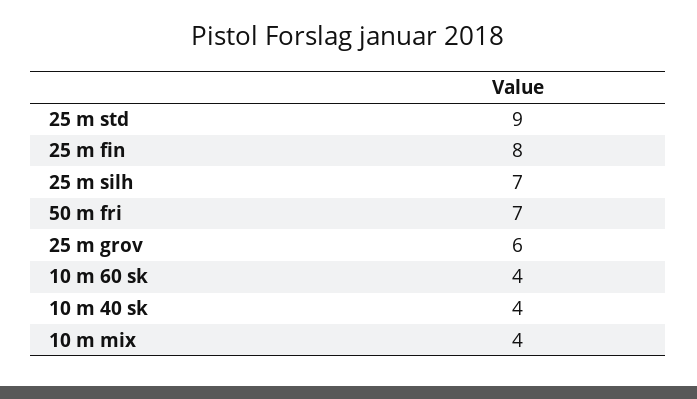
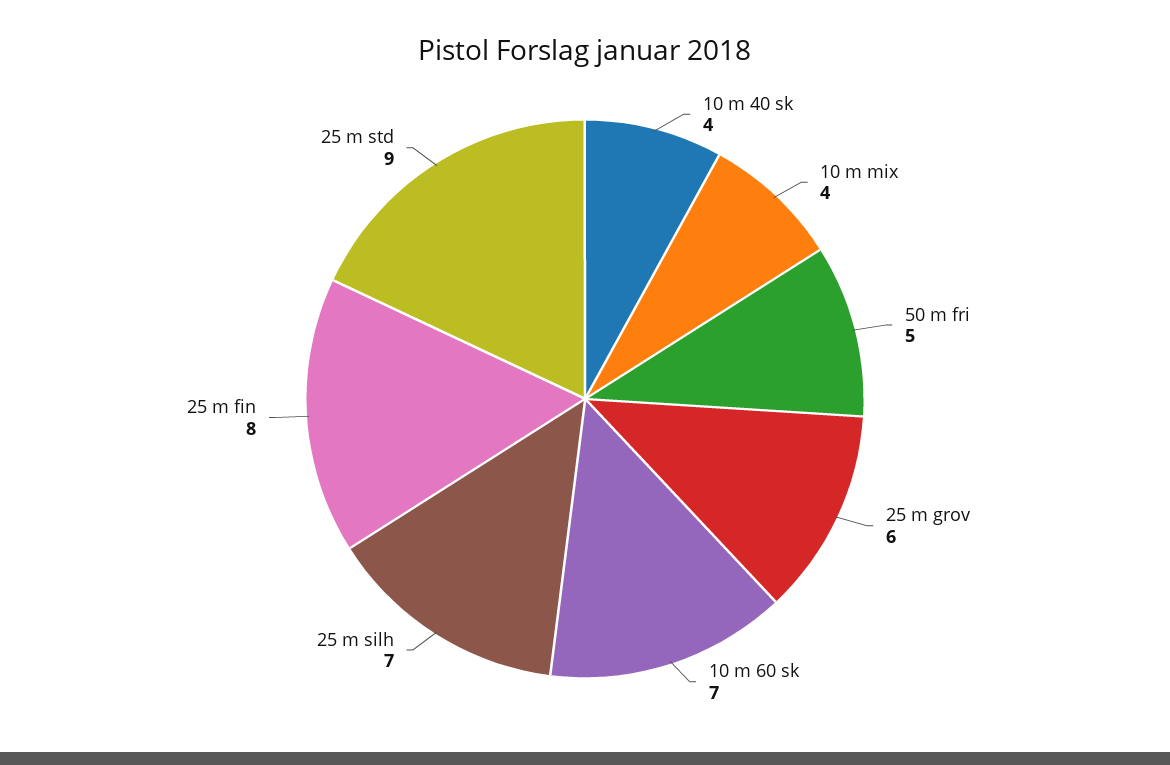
  {
    "25 m std": 9,
    "25 m fin": 8,
    "25 m silh": 7,
-   "50 m fri": 7,
+   "50 m fri": 5,
    "25 m grov": 6,
-   "10 m 60 sk": 4,
+   "10 m 60 sk": 7,
    "10 m 40 sk": 4,
    "10 m mix": 4
  }

